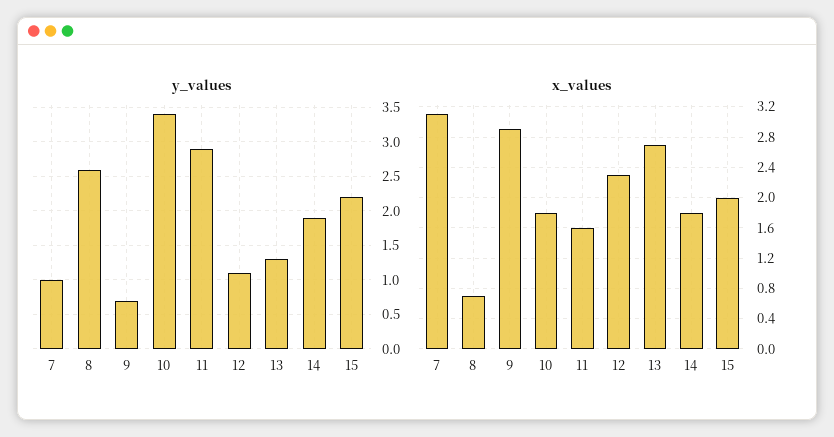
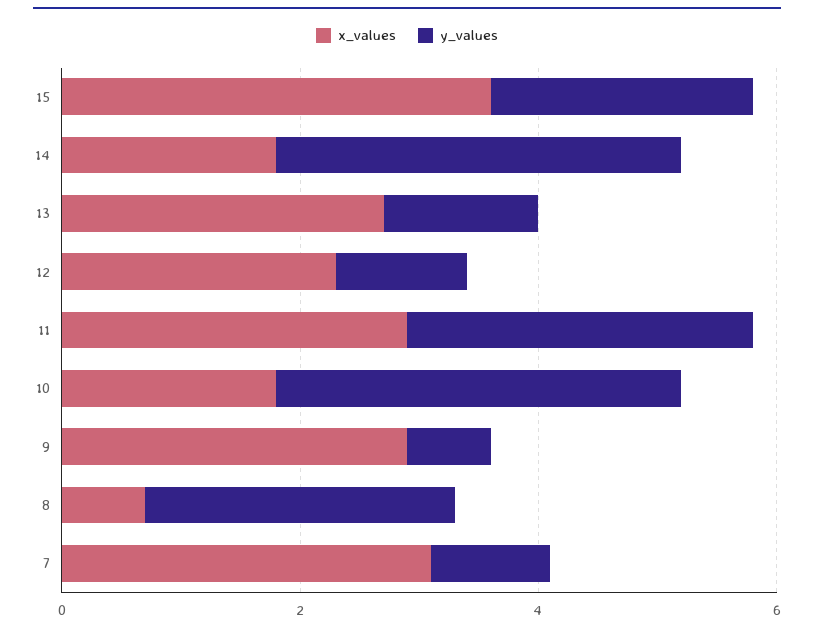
  {
    "y_values": {
      "7": 1,
      "8": 2.6,
      "9": 0.7,
      "10": 3.4,
      "11": 2.9,
      "12": 1.1,
      "13": 1.3,
-     "14": 1.9,
+     "14": 3.5,
      "15": 2.2
    },
    "x_values": {
      "7": 3.1,
      "8": 0.7,
      "9": 2.9,
      "10": 1.8,
-     "11": 1.6,
+     "11": 3,
      "12": 2.3,
      "13": 2.7,
      "14": 1.8,
-     "15": 2
+     "15": 3.5
    }
  }

